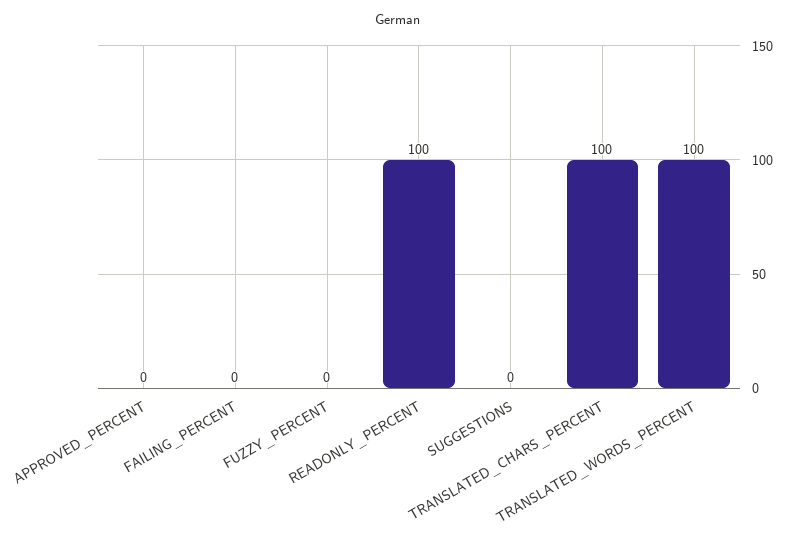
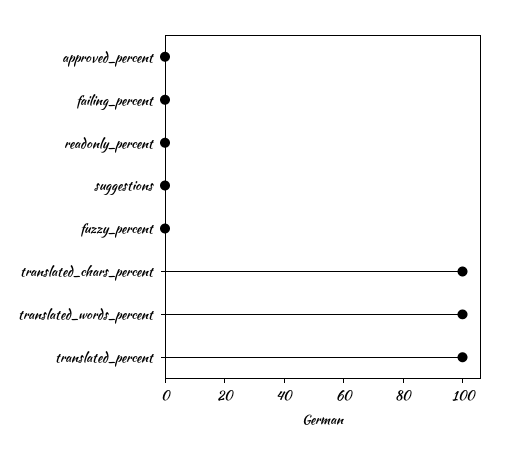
  {
    "APPROVED_PERCENT": 0,
    "FAILING_PERCENT": 0,
    "FUZZY_PERCENT": 0,
-   "READONLY_PERCENT": 100,
+   "READONLY_PERCENT": 0,
    "SUGGESTIONS": 0,
    "TRANSLATED_CHARS_PERCENT": 100,
-   "TRANSLATED_WORDS_PERCENT": 100
+   "TRANSLATED_WORDS_PERCENT": 100,
+   "translated_percent": 100
  }

